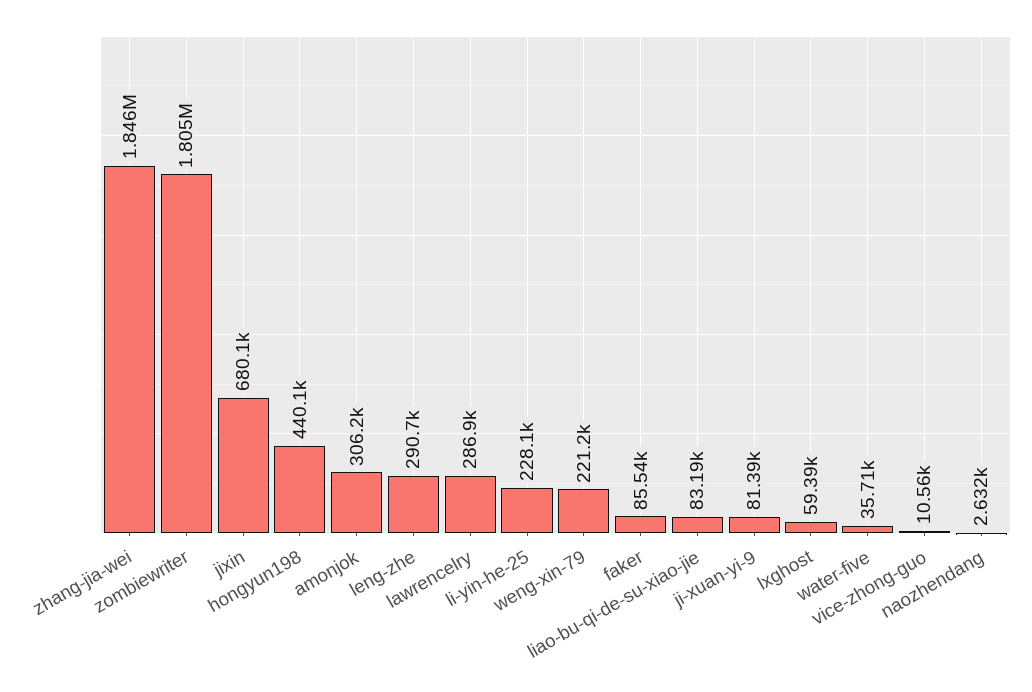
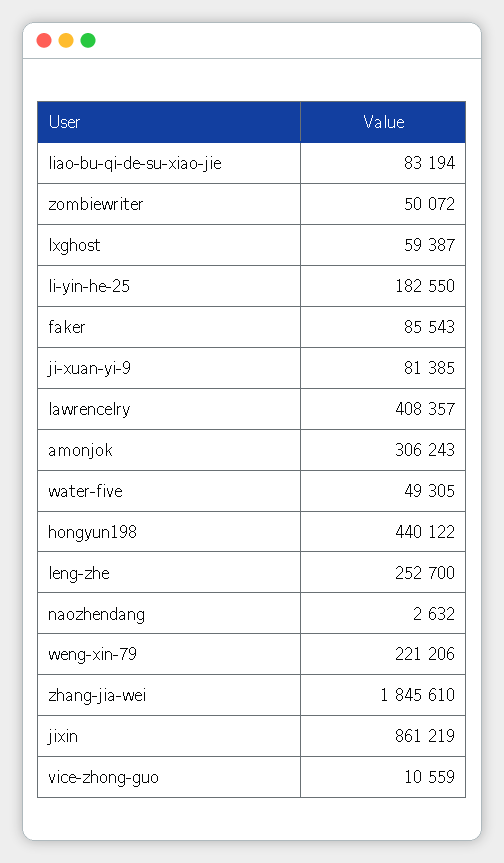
  {
    "zhang-jia-wei": 1845610,
-   "zombiewriter": 1805000,
+   "zombiewriter": 50072,
-   "jixin": 680100,
+   "jixin": 861219,
    "hongyun198": 440122,
    "amonjok": 306243,
-   "leng-zhe": 290700,
+   "leng-zhe": 252700,
-   "lawrencelry": 286900,
+   "lawrencelry": 408357,
-   "li-yin-he-25": 228100,
+   "li-yin-he-25": 182550,
    "weng-xin-79": 221206,
    "faker": 85543,
    "liao-bu-qi-de-su-xiao-jie": 83194,
    "ji-xuan-yi-9": 81385,
    "lxghost": 59387,
-   "water-five": 35710,
+   "water-five": 49305,
    "vice-zhong-guo": 10559,
    "naozhendang": 2632
  }

